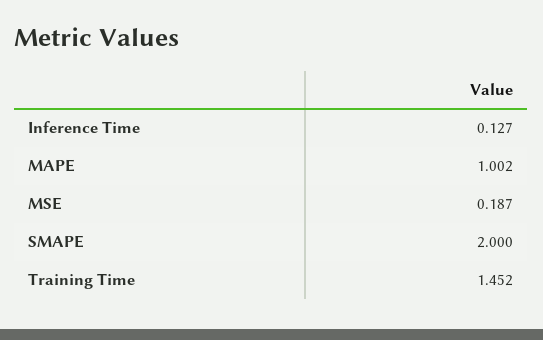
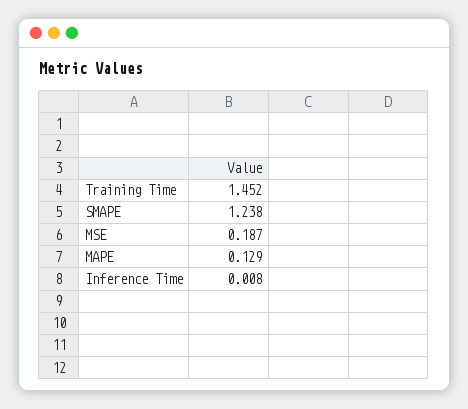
  {
-   "Inference Time": 0.127,
+   "Inference Time": 0.008,
-   "MAPE": 1.002,
+   "MAPE": 0.129,
    "MSE": 0.187,
-   "SMAPE": 2,
+   "SMAPE": 1.238,
    "Training Time": 1.452
  }

